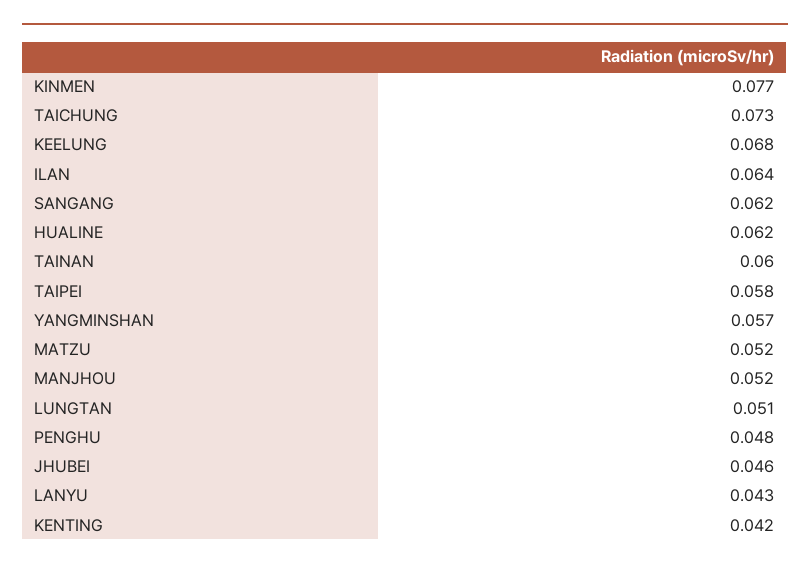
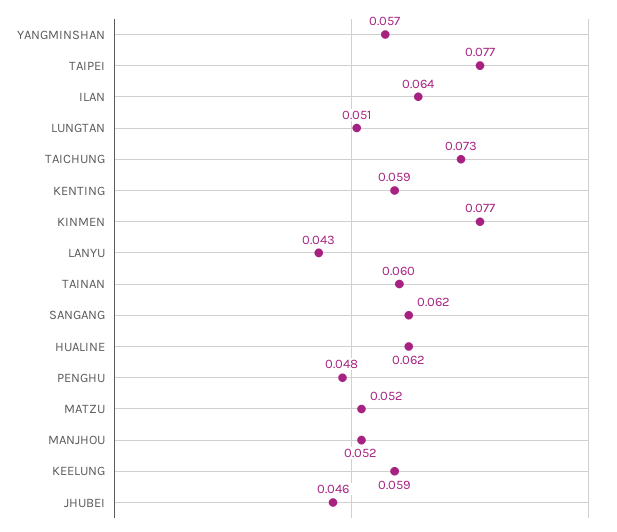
  {
    "KINMEN": 0.077,
    "TAICHUNG": 0.073,
-   "KEELUNG": 0.068,
+   "KEELUNG": 0.059,
    "ILAN": 0.064,
    "SANGANG": 0.062,
    "HUALINE": 0.062,
    "TAINAN": 0.06,
-   "TAIPEI": 0.058,
+   "TAIPEI": 0.077,
    "YANGMINSHAN": 0.057,
    "MATZU": 0.052,
    "MANJHOU": 0.052,
    "LUNGTAN": 0.051,
    "PENGHU": 0.048,
    "JHUBEI": 0.046,
    "LANYU": 0.043,
-   "KENTING": 0.042
+   "KENTING": 0.059
  }

